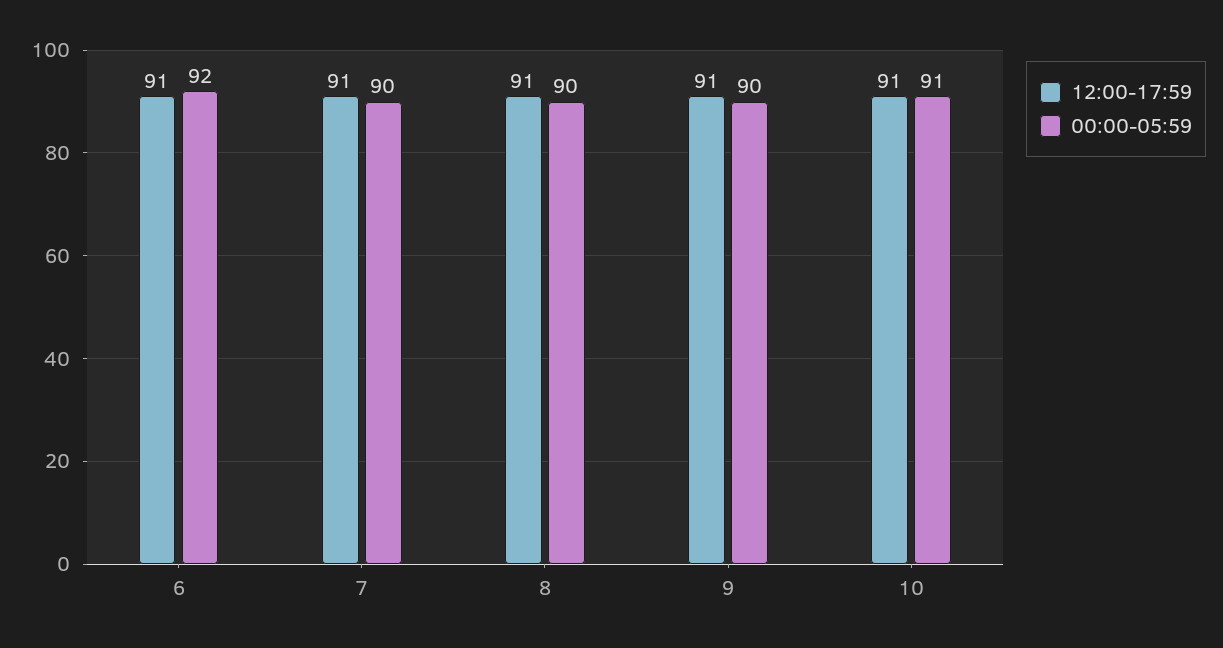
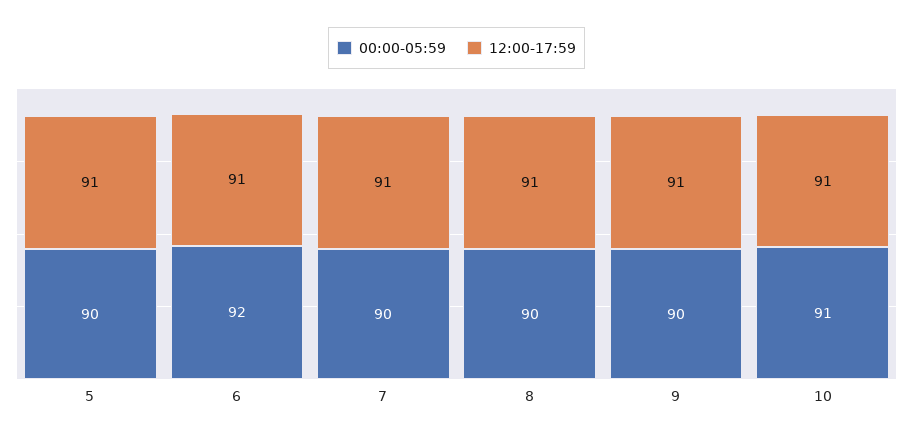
  {
    "12:00-17:59": {
      "6": 91,
      "7": 91,
      "8": 91,
      "9": 91,
-     "10": 91
+     "10": 91,
+     "5": 91
    },
    "00:00-05:59": {
      "6": 92,
      "7": 90,
      "8": 90,
      "9": 90,
-     "10": 91
+     "10": 91,
+     "5": 90
    }
  }

